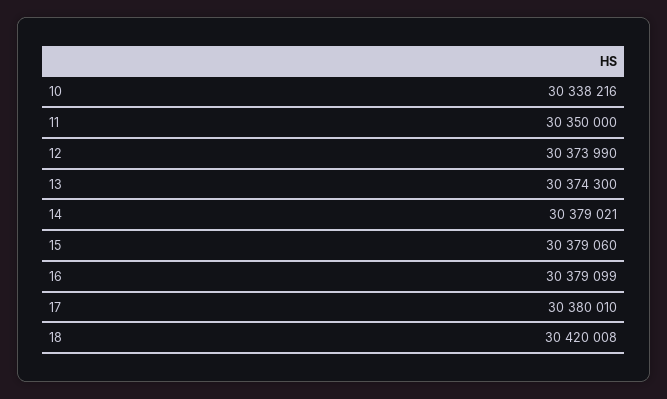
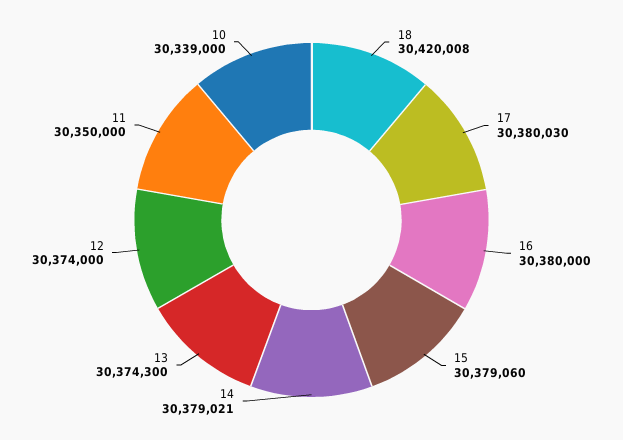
  {
-   "10": 30338216,
+   "10": 30339000,
    "11": 30350000,
-   "12": 30373990,
+   "12": 30374000,
    "13": 30374300,
    "14": 30379021,
    "15": 30379060,
-   "16": 30379099,
+   "16": 30380000,
-   "17": 30380010,
+   "17": 30380030,
    "18": 30420008
  }

